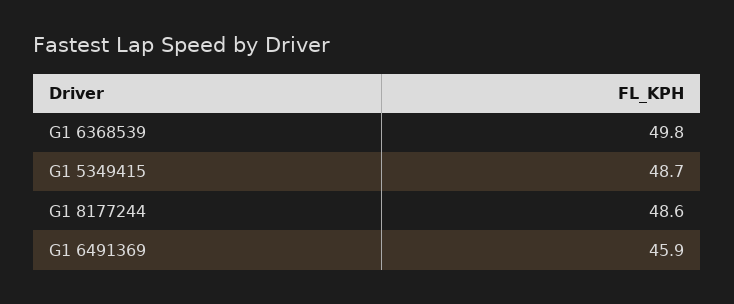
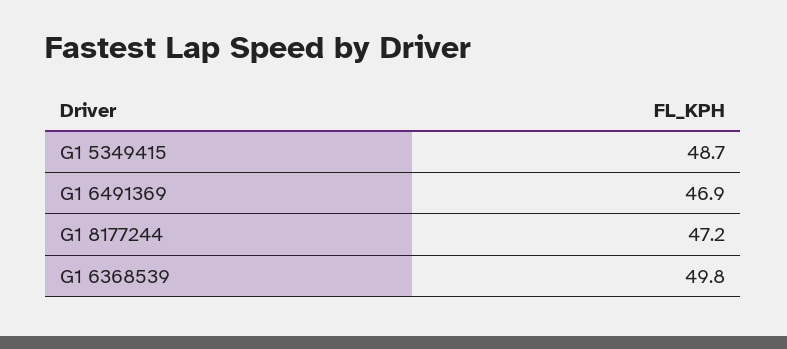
  {
    "G1 6368539": 49.8,
    "G1 5349415": 48.7,
-   "G1 8177244": 48.6,
+   "G1 8177244": 47.2,
-   "G1 6491369": 45.9
+   "G1 6491369": 46.9
  }

